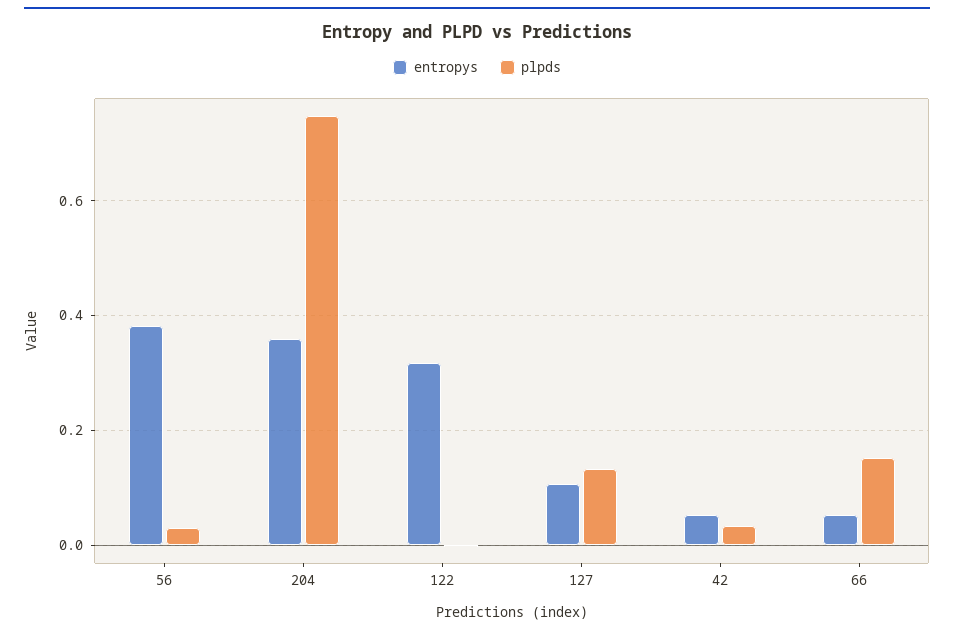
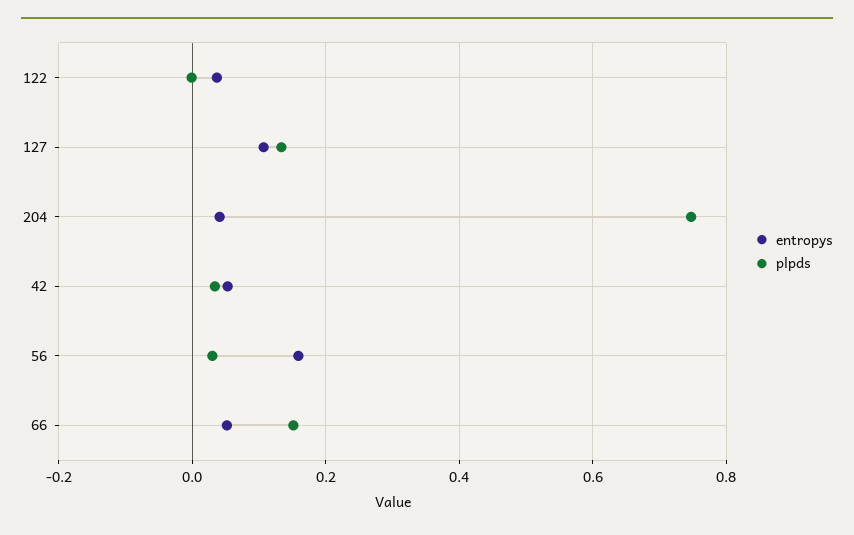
  {
    "entropys": {
-     "56": 0.38,
+     "56": 0.16,
-     "204": 0.36,
+     "204": 0.04,
-     "122": 0.32,
+     "122": 0.04,
      "127": 0.1,
      "42": 0.06,
      "66": 0.06
    },
    "plpds": {
      "56": 0.04,
      "204": 0.74,
      "122": 0,
      "127": 0.14,
      "42": 0.04,
      "66": 0.16
    }
  }

